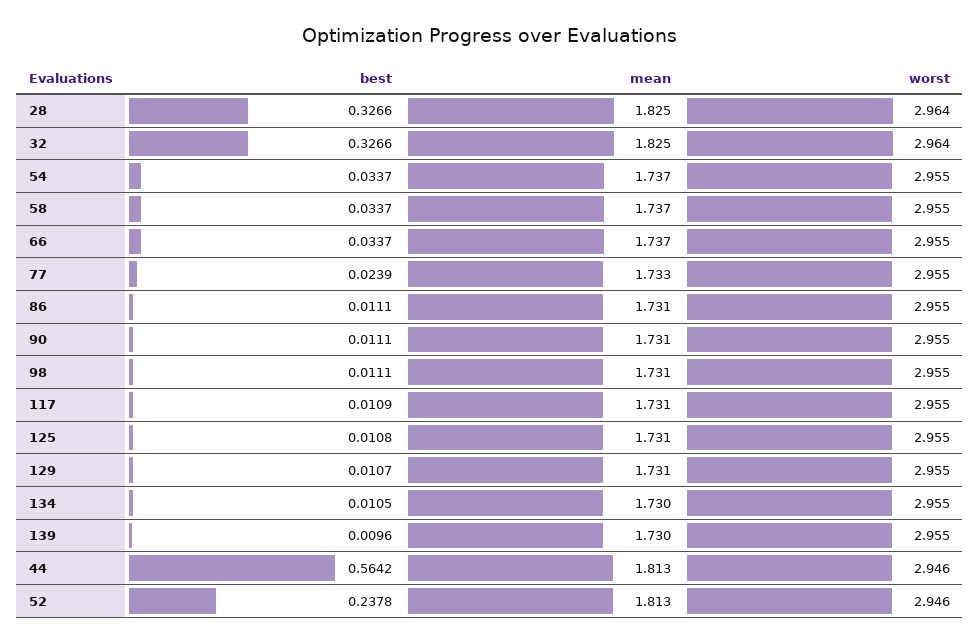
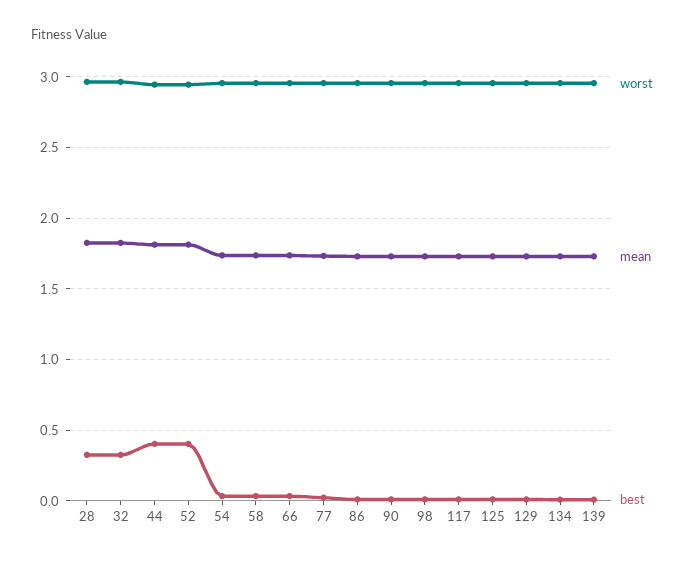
  {
    "best": {
      "28": 0.3266,
      "32": 0.3266,
      "54": 0.0337,
      "58": 0.0337,
      "66": 0.0337,
      "77": 0.0239,
      "86": 0.0111,
      "90": 0.0111,
      "98": 0.0111,
      "117": 0.0109,
      "125": 0.0108,
      "129": 0.0107,
      "134": 0.0105,
      "139": 0.0096,
-     "44": 0.5642,
+     "44": 0.4,
-     "52": 0.2378
+     "52": 0.4
    },
    "mean": {
      "28": 1.825,
      "32": 1.825,
      "54": 1.737,
      "58": 1.737,
      "66": 1.737,
      "77": 1.733,
      "86": 1.731,
      "90": 1.731,
      "98": 1.731,
      "117": 1.731,
      "125": 1.731,
      "129": 1.731,
      "134": 1.73,
      "139": 1.73,
      "44": 1.813,
      "52": 1.813
    },
    "worst": {
      "28": 2.964,
      "32": 2.964,
      "54": 2.955,
      "58": 2.955,
      "66": 2.955,
      "77": 2.955,
      "86": 2.955,
      "90": 2.955,
      "98": 2.955,
      "117": 2.955,
      "125": 2.955,
      "129": 2.955,
      "134": 2.955,
      "139": 2.955,
      "44": 2.946,
      "52": 2.946
    }
  }

